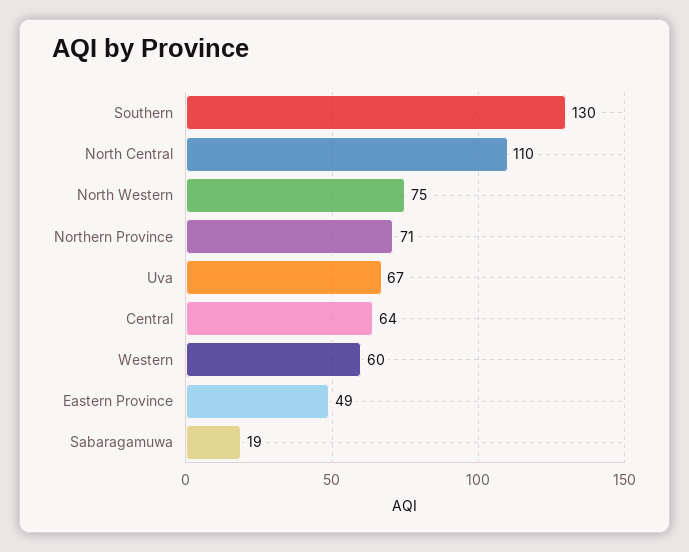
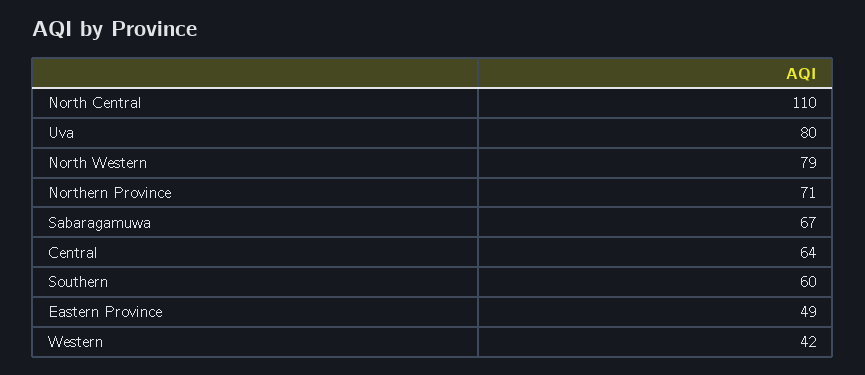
  {
-   "Southern": 130,
+   "Southern": 60,
    "North Central": 110,
-   "North Western": 75,
+   "North Western": 79,
    "Northern Province": 71,
-   "Uva": 67,
+   "Uva": 80,
    "Central": 64,
-   "Western": 60,
+   "Western": 42,
    "Eastern Province": 49,
-   "Sabaragamuwa": 19
+   "Sabaragamuwa": 67
  }

